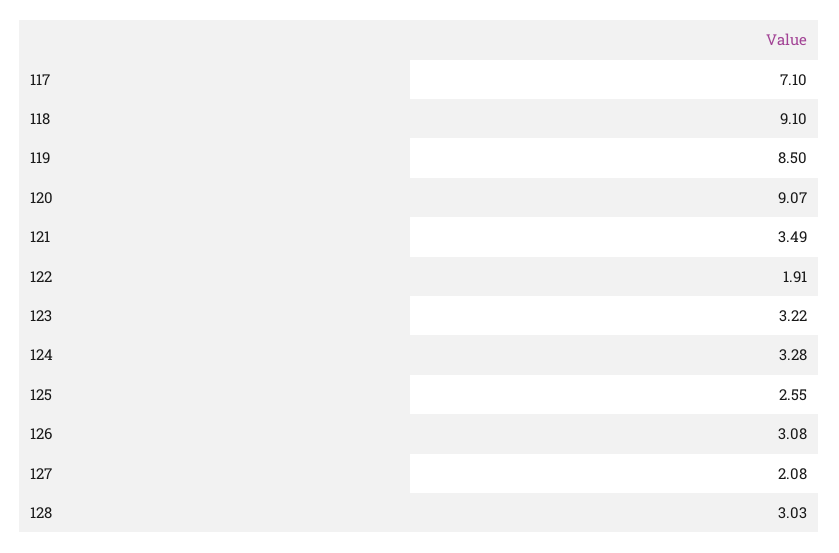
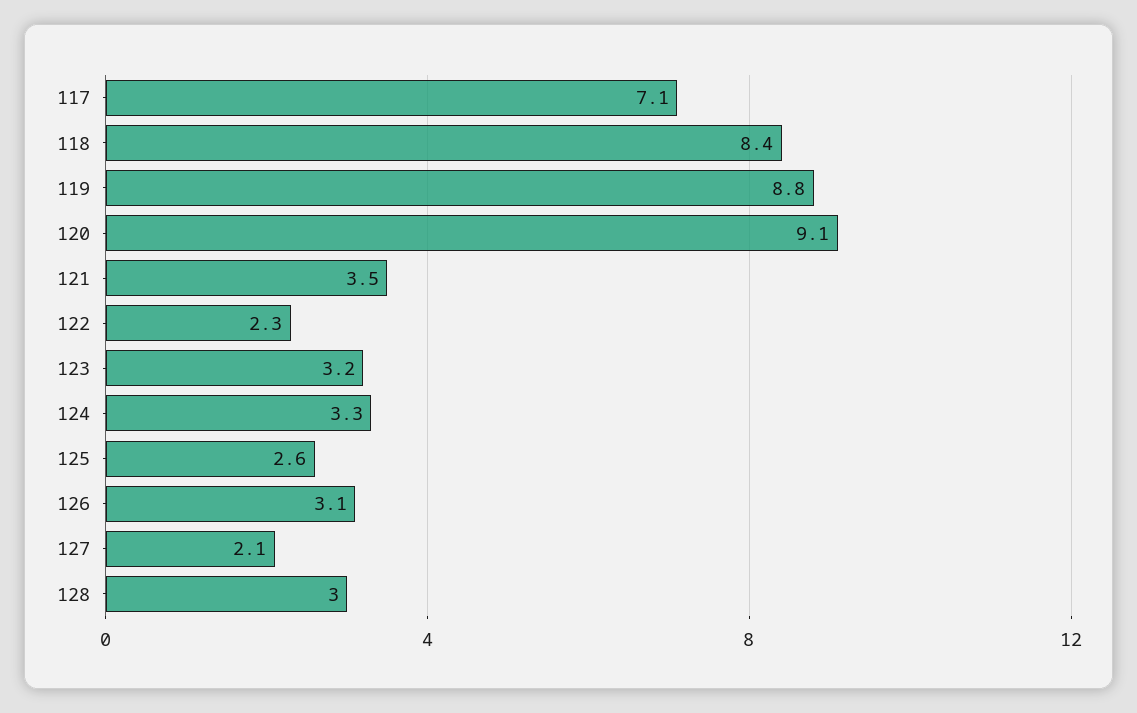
  {
    "117": 7.1,
-   "118": 9.1,
+   "118": 8.4,
-   "119": 8.5,
+   "119": 8.8,
    "120": 9.07,
    "121": 3.49,
-   "122": 1.91,
+   "122": 2.3,
    "123": 3.22,
    "124": 3.28,
    "125": 2.55,
    "126": 3.08,
    "127": 2.08,
    "128": 3.03
  }

